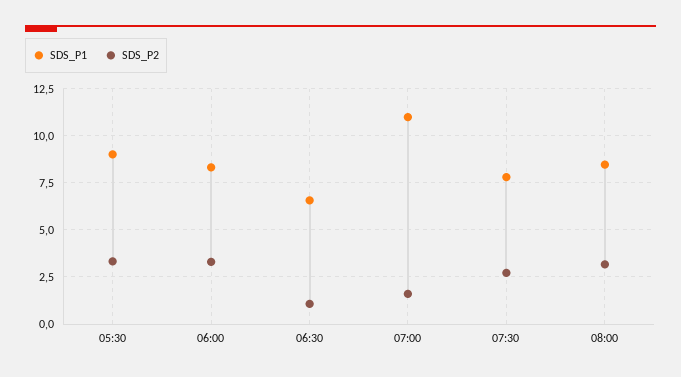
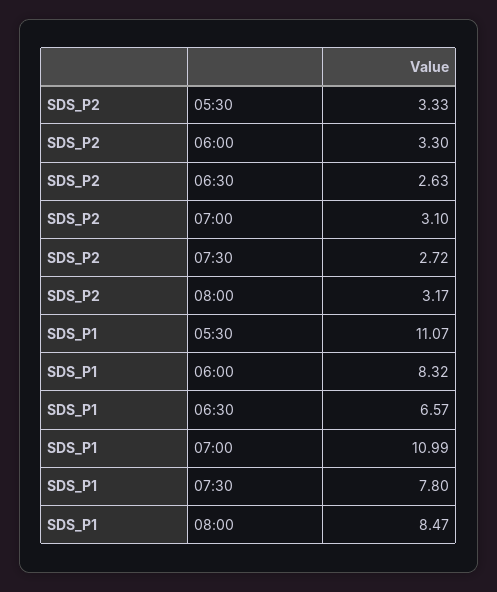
  {
    "SDS_P1": {
-     "05:30": 9,
+     "05:30": 11.07,
      "06:00": 8.32,
      "06:30": 6.57,
      "07:00": 10.99,
      "07:30": 7.8,
      "08:00": 8.47
    },
    "SDS_P2": {
      "05:30": 3.33,
      "06:00": 3.3,
-     "06:30": 1,
+     "06:30": 2.63,
-     "07:00": 1.5,
+     "07:00": 3.1,
      "07:30": 2.72,
      "08:00": 3.17
    }
  }

